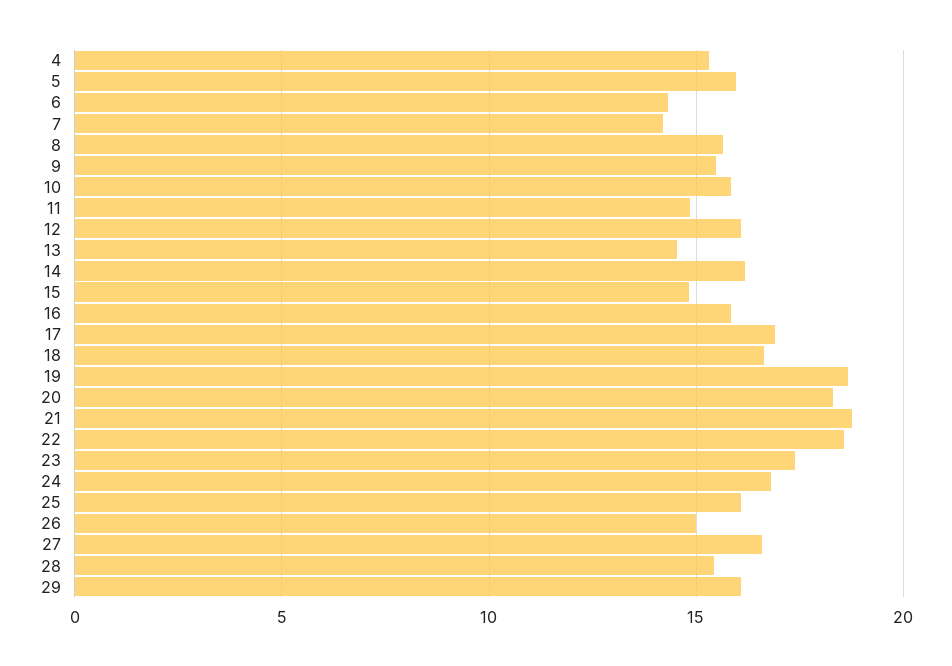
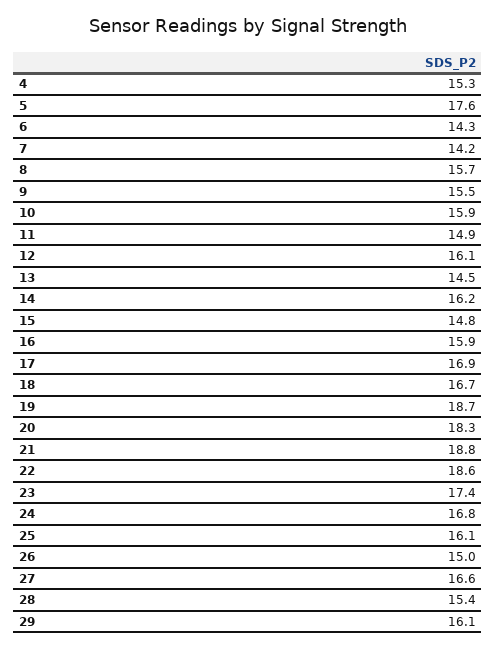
  {
    "4": 15.3,
-   "5": 16,
+   "5": 17.6,
    "6": 14.3,
    "7": 14.2,
    "8": 15.7,
    "9": 15.5,
    "10": 15.9,
    "11": 14.9,
    "12": 16.1,
    "13": 14.5,
    "14": 16.2,
    "15": 14.8,
    "16": 15.9,
    "17": 16.9,
    "18": 16.7,
    "19": 18.7,
    "20": 18.3,
    "21": 18.8,
    "22": 18.6,
    "23": 17.4,
    "24": 16.8,
    "25": 16.1,
    "26": 15,
    "27": 16.6,
    "28": 15.4,
    "29": 16.1
  }

